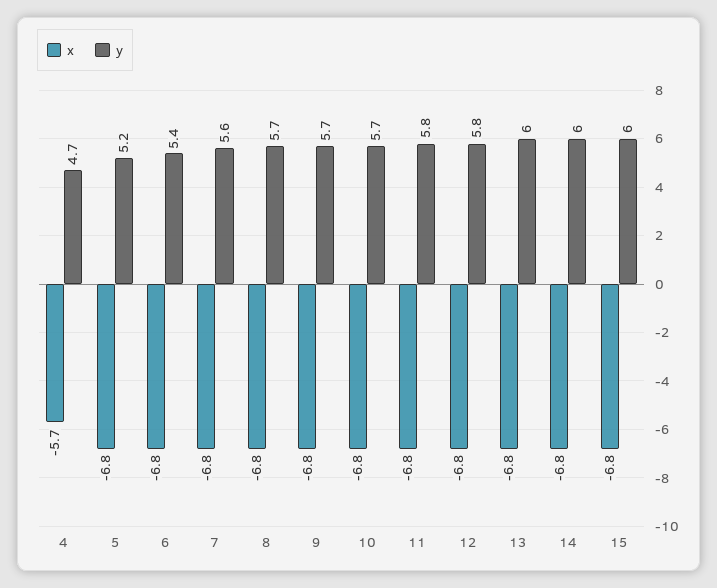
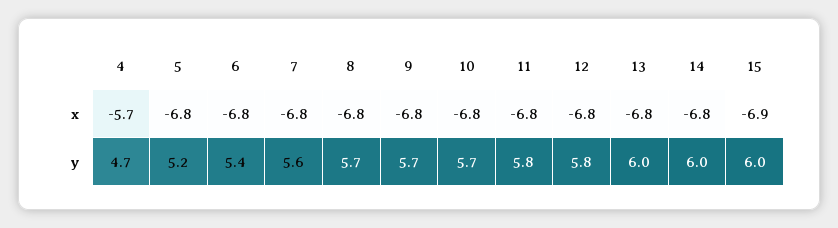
  {
    "x": {
      "4": -5.7,
      "5": -6.8,
      "6": -6.8,
      "7": -6.8,
      "8": -6.8,
      "9": -6.8,
      "10": -6.8,
      "11": -6.8,
      "12": -6.8,
      "13": -6.8,
      "14": -6.8,
-     "15": -6.8
+     "15": -6.9
    },
    "y": {
      "4": 4.7,
      "5": 5.2,
      "6": 5.4,
      "7": 5.6,
      "8": 5.7,
      "9": 5.7,
      "10": 5.7,
      "11": 5.8,
      "12": 5.8,
      "13": 6,
      "14": 6,
      "15": 6
    }
  }

